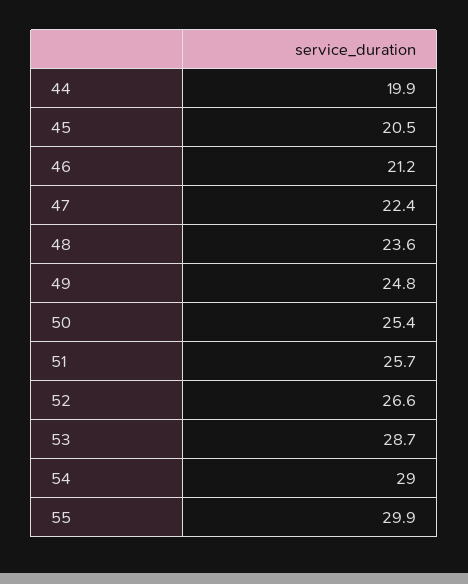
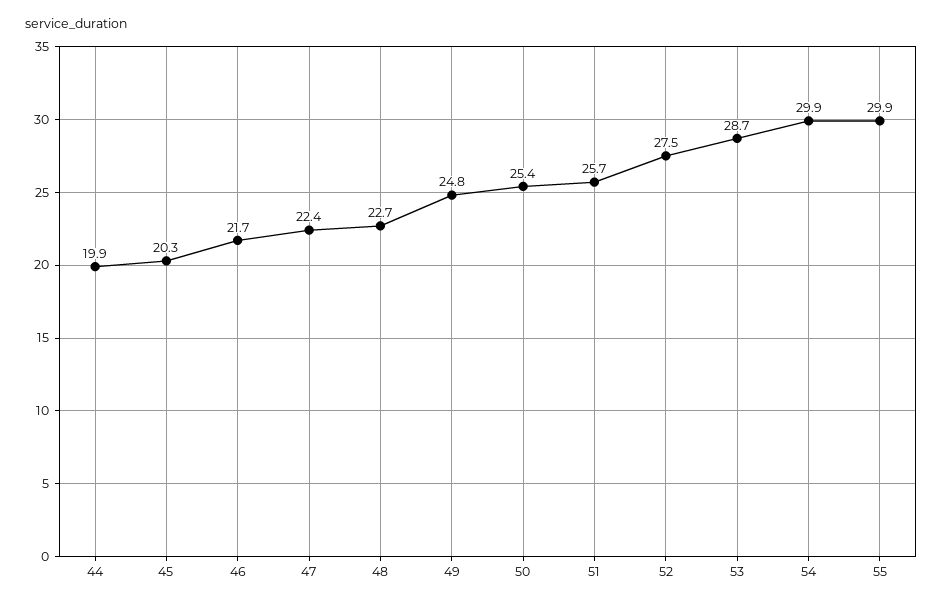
  {
    "44": 19.9,
-   "45": 20.5,
+   "45": 20.3,
-   "46": 21.2,
+   "46": 21.7,
    "47": 22.4,
-   "48": 23.6,
+   "48": 22.7,
    "49": 24.8,
    "50": 25.4,
    "51": 25.7,
-   "52": 26.6,
+   "52": 27.5,
    "53": 28.7,
-   "54": 29,
+   "54": 29.9,
    "55": 29.9
  }

